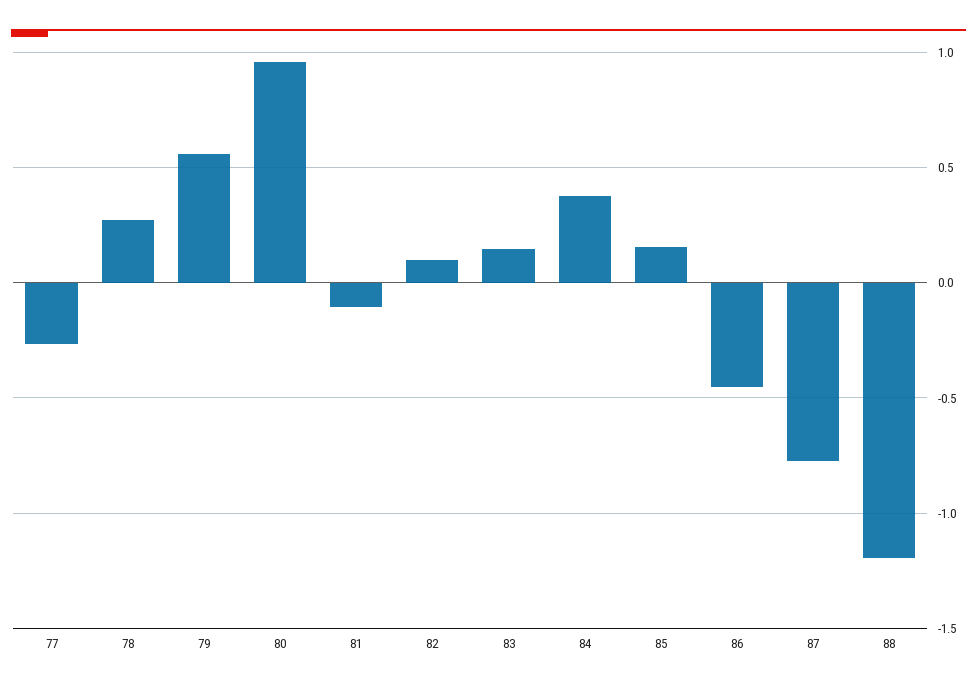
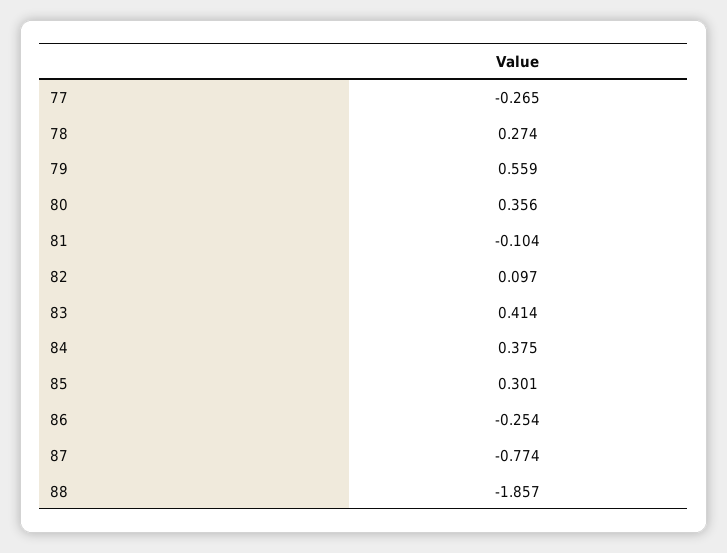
  {
    "77": -0.265,
    "78": 0.274,
    "79": 0.559,
-   "80": 0.95,
+   "80": 0.356,
    "81": -0.104,
    "82": 0.097,
-   "83": 0.15,
+   "83": 0.414,
    "84": 0.375,
-   "85": 0.15,
+   "85": 0.301,
-   "86": -0.45,
+   "86": -0.254,
    "87": -0.774,
-   "88": -1.2
+   "88": -1.857
  }

